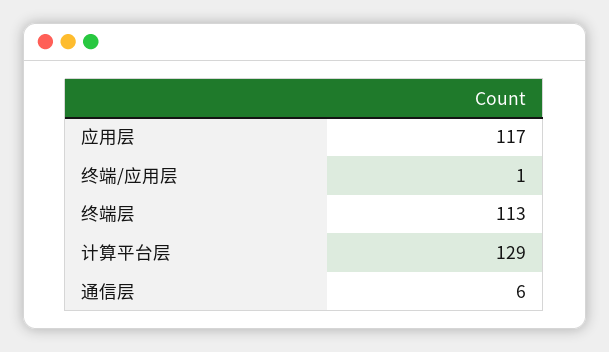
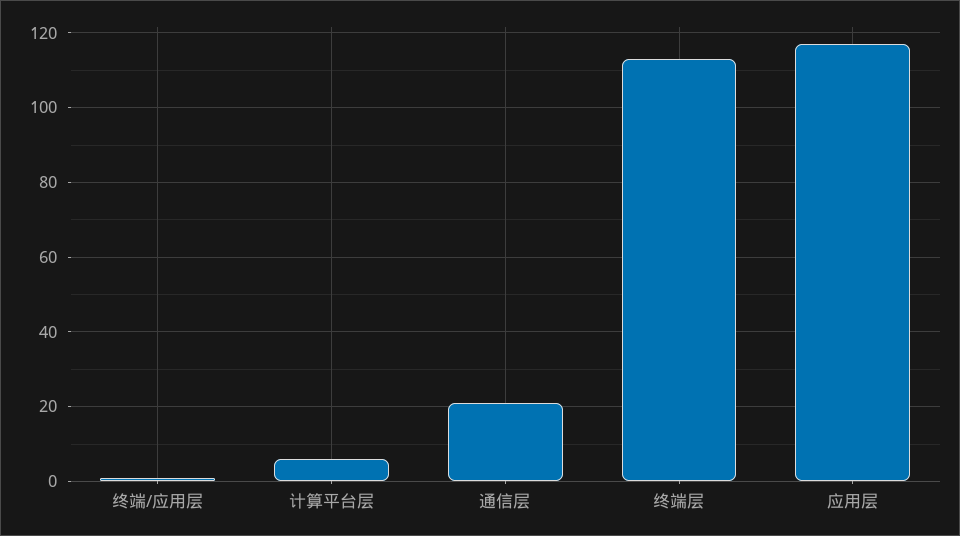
  {
    "应用层": 117,
    "终端/应用层": 1,
    "终端层": 113,
-   "计算平台层": 129,
+   "计算平台层": 5,
-   "通信层": 6
+   "通信层": 20
  }

